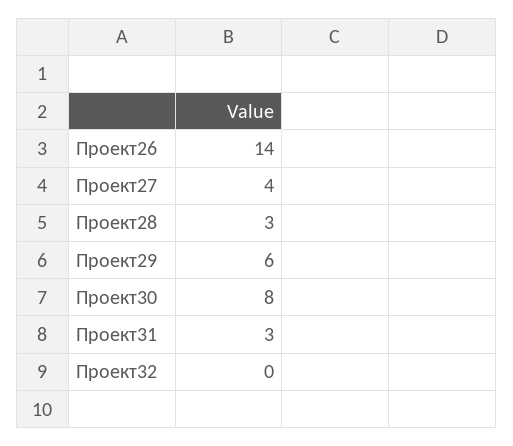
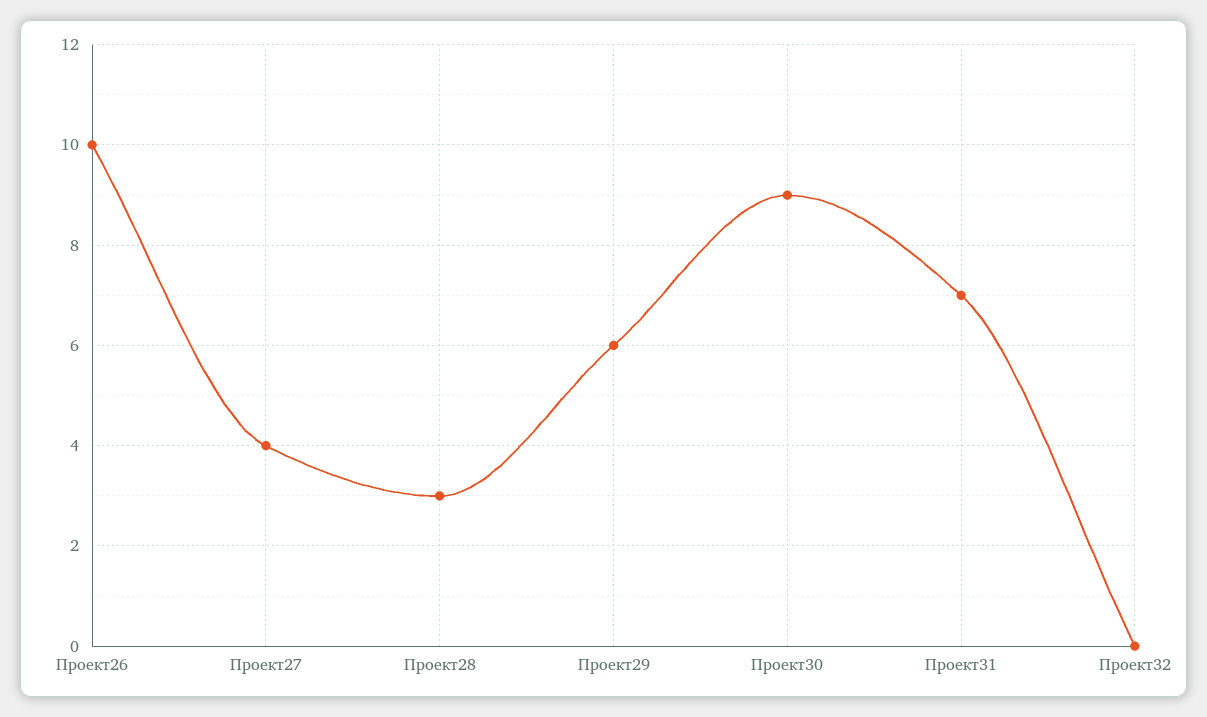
  {
-   "Проект26": 14,
+   "Проект26": 10,
    "Проект27": 4,
    "Проект28": 3,
    "Проект29": 6,
-   "Проект30": 8,
+   "Проект30": 9,
-   "Проект31": 3,
+   "Проект31": 7,
    "Проект32": 0
  }

